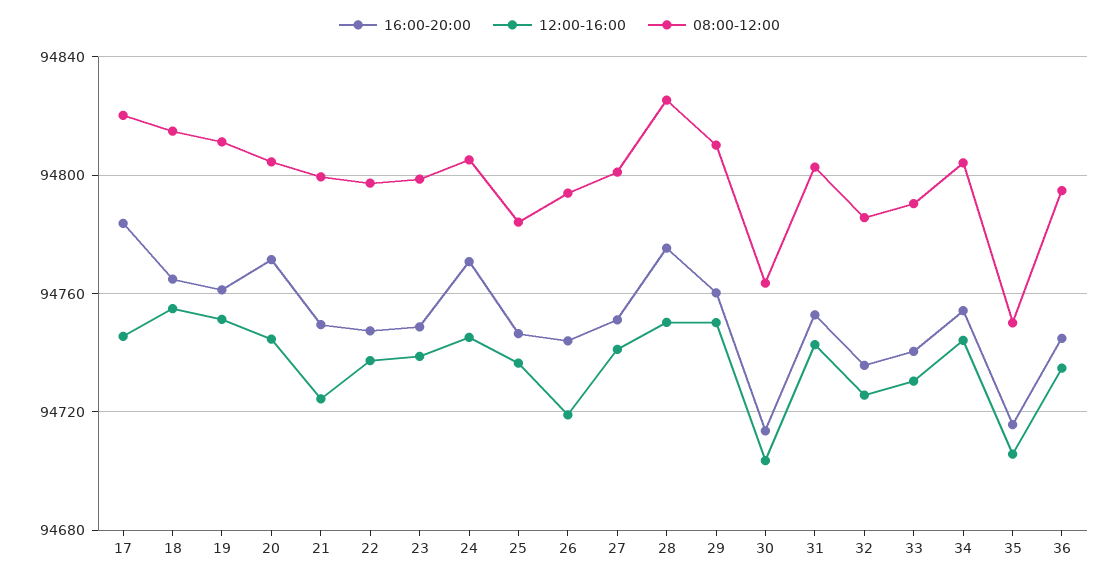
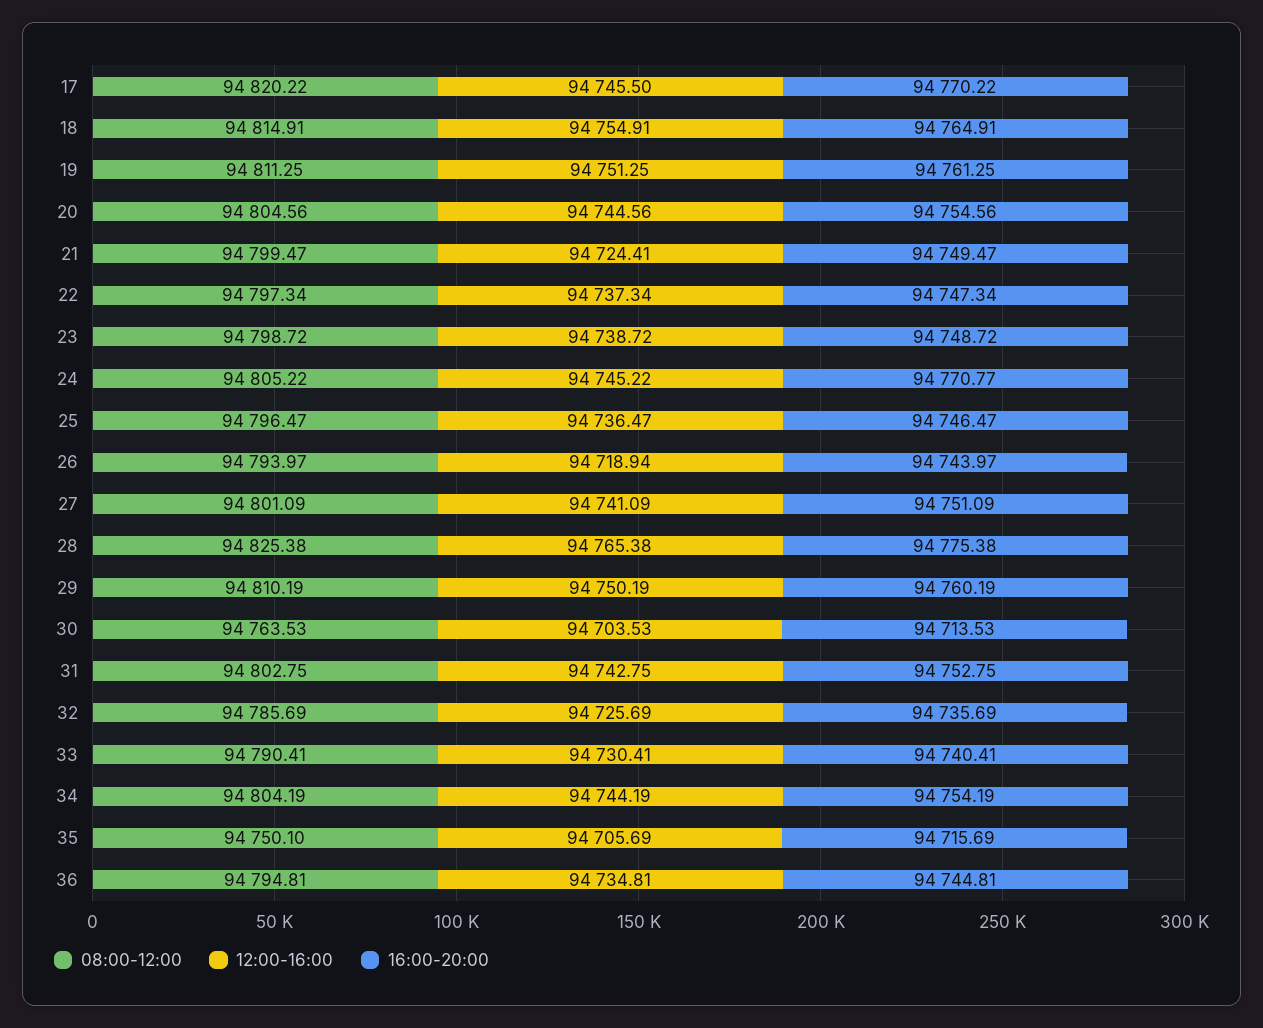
  {
    "16:00-20:00": {
-     "17": 94785,
+     "17": 94770.22,
      "18": 94764.91,
      "19": 94761.25,
-     "20": 94770,
+     "20": 94754.56,
      "21": 94749.47,
      "22": 94747.34,
      "23": 94748.72,
      "24": 94770.77,
      "25": 94746.47,
      "26": 94743.97,
      "27": 94751.09,
      "28": 94775.38,
      "29": 94760.19,
      "30": 94713.53,
      "31": 94752.75,
      "32": 94735.69,
      "33": 94740.41,
      "34": 94754.19,
      "35": 94715.69,
      "36": 94744.81
    },
    "12:00-16:00": {
      "17": 94745.5,
      "18": 94754.91,
      "19": 94751.25,
      "20": 94744.56,
      "21": 94724.41,
      "22": 94737.34,
      "23": 94738.72,
      "24": 94745.22,
      "25": 94736.47,
      "26": 94718.94,
      "27": 94741.09,
-     "28": 94750,
+     "28": 94765.38,
      "29": 94750.19,
      "30": 94703.53,
      "31": 94742.75,
      "32": 94725.69,
      "33": 94730.41,
      "34": 94744.19,
      "35": 94705.69,
      "36": 94734.81
    },
    "08:00-12:00": {
      "17": 94820.22,
      "18": 94814.91,
      "19": 94811.25,
      "20": 94804.56,
      "21": 94799.47,
      "22": 94797.34,
      "23": 94798.72,
      "24": 94805.22,
-     "25": 94785,
+     "25": 94796.47,
      "26": 94793.97,
      "27": 94801.09,
      "28": 94825.38,
      "29": 94810.19,
      "30": 94763.53,
      "31": 94802.75,
      "32": 94785.69,
      "33": 94790.41,
      "34": 94804.19,
      "35": 94750.1,
      "36": 94794.81
    }
  }

